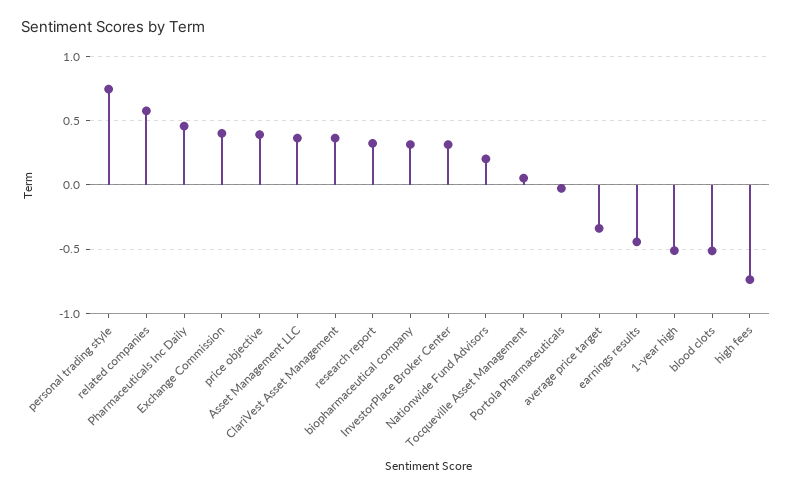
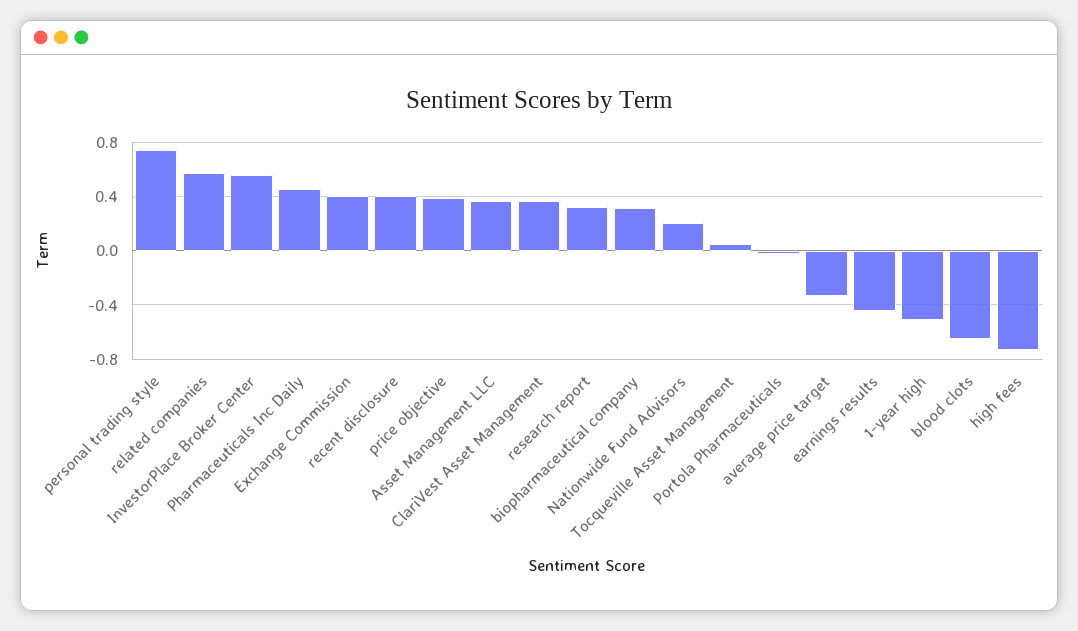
  {
    "personal trading style": 0.75,
    "related companies": 0.6,
    "Pharmaceuticals Inc Daily": 0.45,
    "Exchange Commission": 0.4,
    "price objective": 0.4,
    "Asset Management LLC": 0.35,
    "ClariVest Asset Management": 0.35,
    "research report": 0.3,
    "biopharmaceutical company": 0.3,
-   "InvestorPlace Broker Center": 0.3,
+   "InvestorPlace Broker Center": 0.55,
    "Nationwide Fund Advisors": 0.2,
    "Tocqueville Asset Management": 0.05,
    "Portola Pharmaceuticals": -0.05,
    "average price target": -0.35,
    "earnings results": -0.45,
    "1-year high": -0.5,
-   "blood clots": -0.5,
+   "blood clots": -0.65,
-   "high fees": -0.75
+   "high fees": -0.75,
+   "recent disclosure": 0.4
  }

